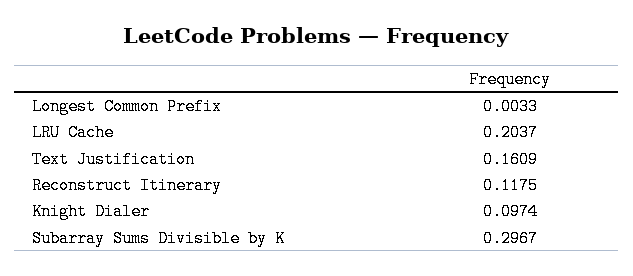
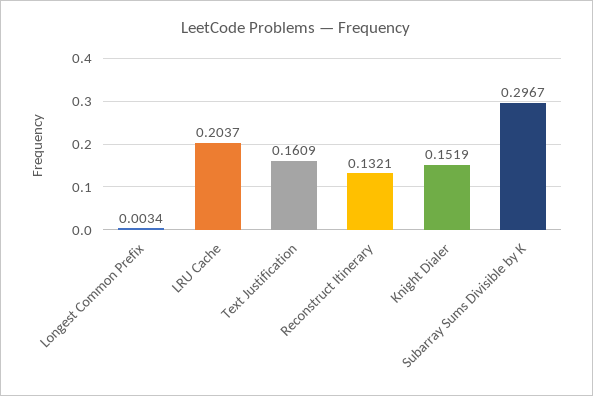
  {
-   "Longest Common Prefix": 0.0033,
+   "Longest Common Prefix": 0.0034,
    "LRU Cache": 0.2037,
    "Text Justification": 0.1609,
-   "Reconstruct Itinerary": 0.1175,
+   "Reconstruct Itinerary": 0.1321,
-   "Knight Dialer": 0.0974,
+   "Knight Dialer": 0.1519,
    "Subarray Sums Divisible by K": 0.2967
  }

